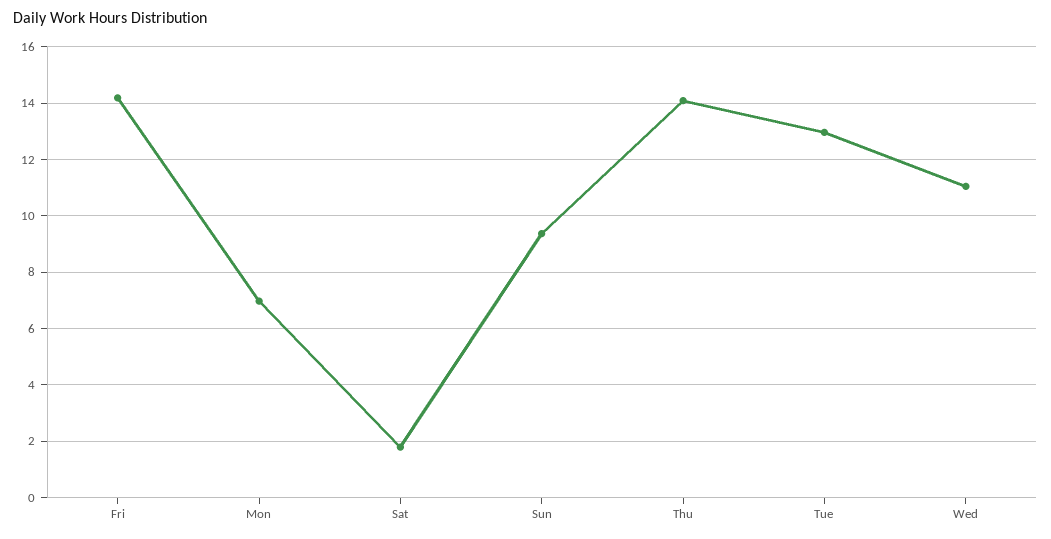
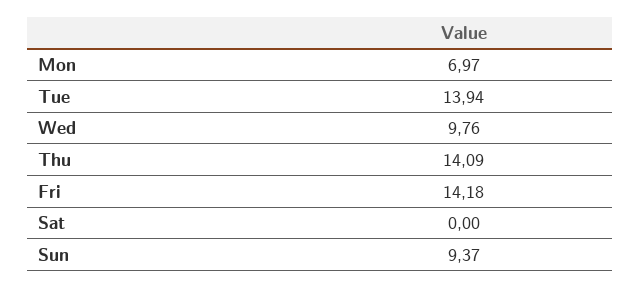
  {
    "Fri": 14.18,
    "Mon": 6.97,
-   "Sat": 1.75,
+   "Sat": 0,
    "Sun": 9.37,
    "Thu": 14.09,
-   "Tue": 13,
+   "Tue": 13.94,
-   "Wed": 11
+   "Wed": 9.76
  }

